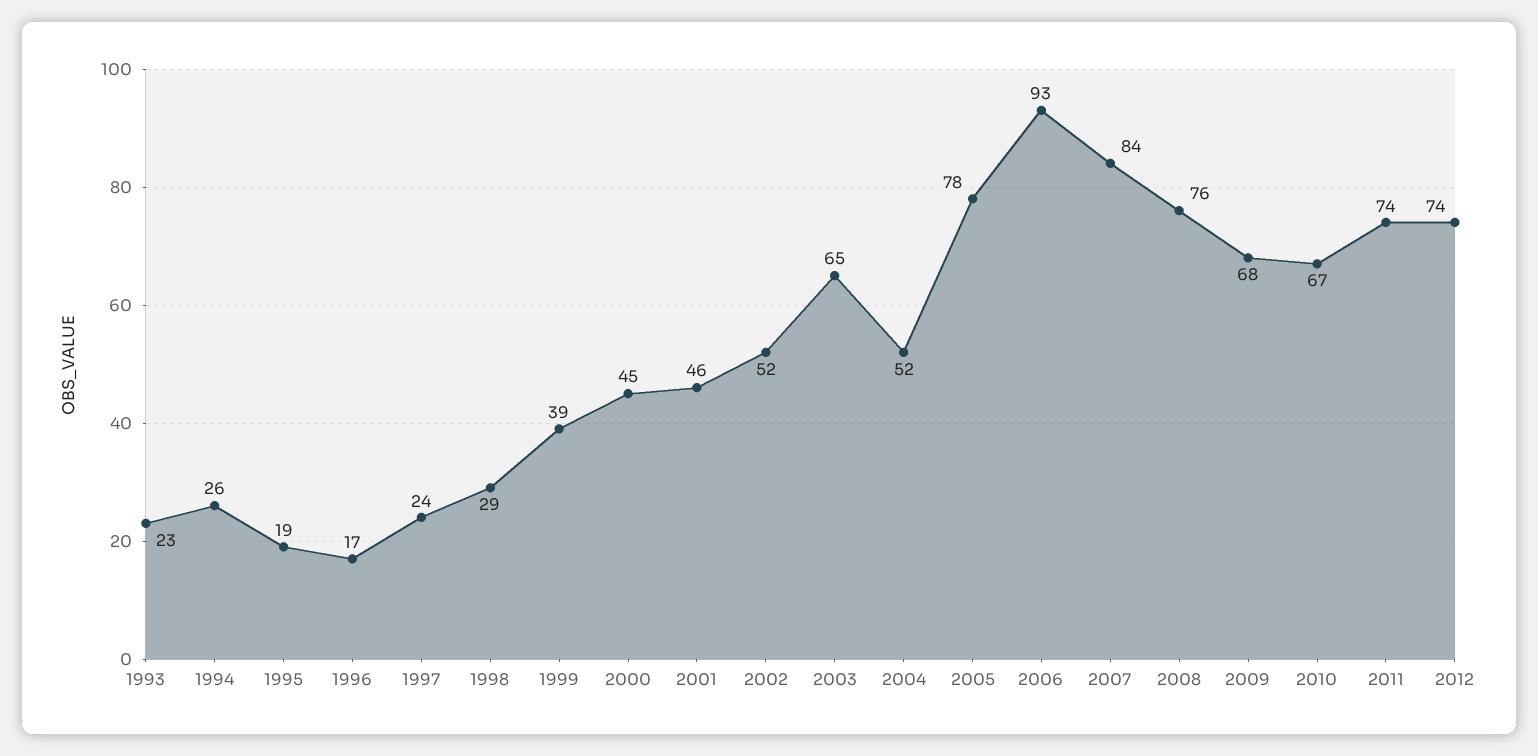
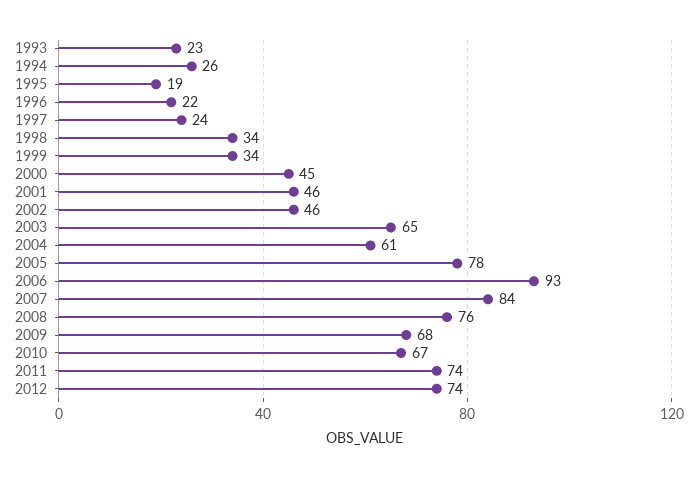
  {
    "1993": 23,
    "1994": 26,
    "1995": 19,
-   "1996": 17,
+   "1996": 22,
    "1997": 24,
-   "1998": 29,
+   "1998": 34,
-   "1999": 39,
+   "1999": 34,
    "2000": 45,
    "2001": 46,
-   "2002": 52,
+   "2002": 46,
    "2003": 65,
-   "2004": 52,
+   "2004": 61,
    "2005": 78,
    "2006": 93,
    "2007": 84,
    "2008": 76,
    "2009": 68,
    "2010": 67,
    "2011": 74,
    "2012": 74
  }

